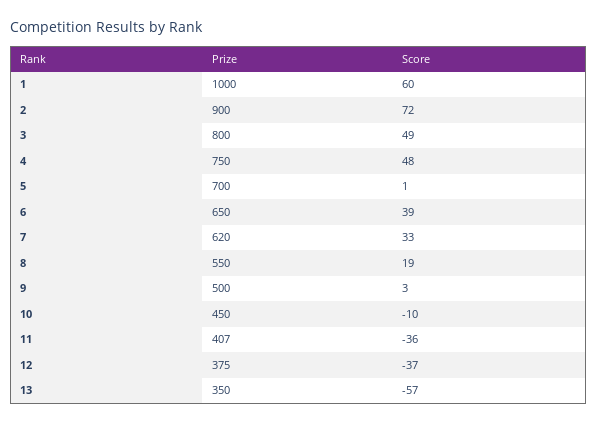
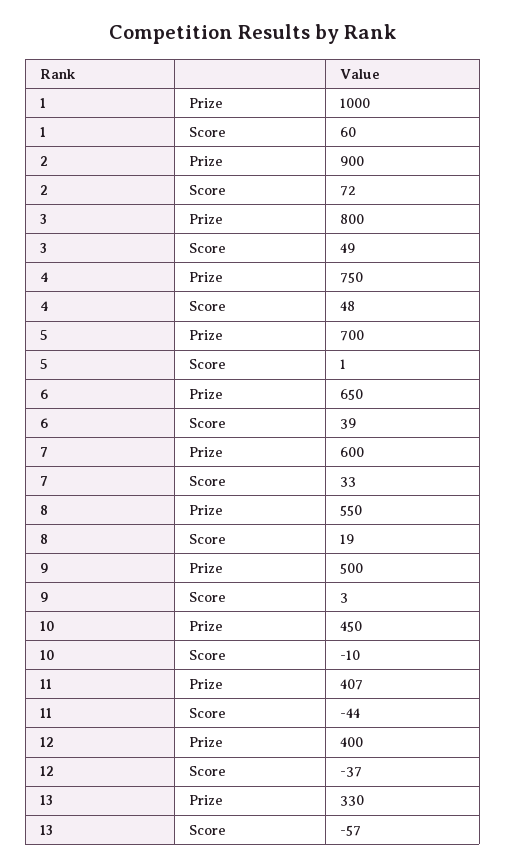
  {
    "Prize": {
      "1": 1000,
      "2": 900,
      "3": 800,
      "4": 750,
      "5": 700,
      "6": 650,
-     "7": 620,
+     "7": 600,
      "8": 550,
      "9": 500,
      "10": 450,
      "11": 407,
-     "12": 375,
+     "12": 400,
-     "13": 350
+     "13": 330
    },
    "Score": {
      "1": 60,
      "2": 72,
      "3": 49,
      "4": 48,
      "5": 1,
      "6": 39,
      "7": 33,
      "8": 19,
      "9": 3,
      "10": -10,
-     "11": -36,
+     "11": -44,
      "12": -37,
      "13": -57
    }
  }

